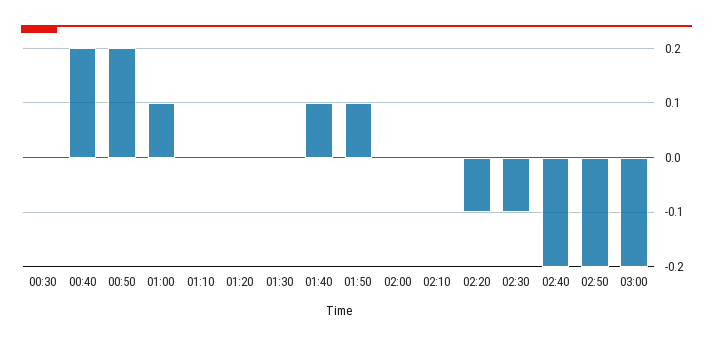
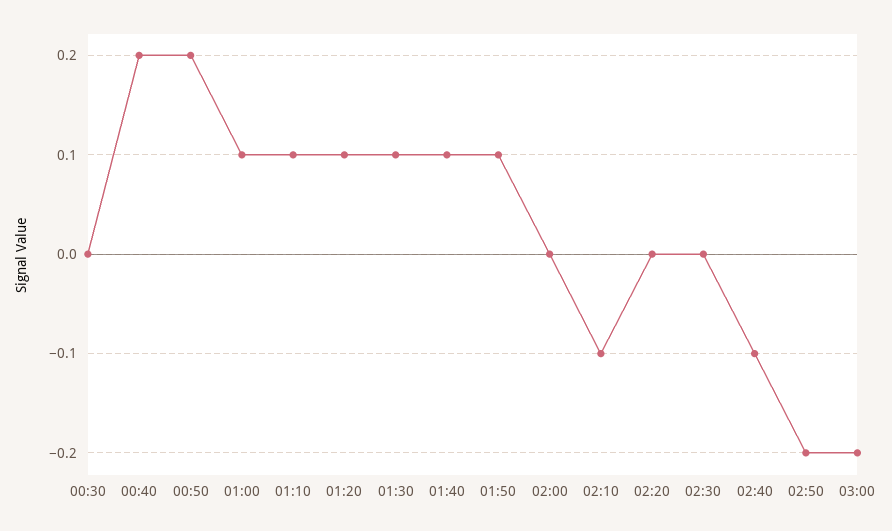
  {
    "00:30": 0,
    "00:40": 0.2,
    "00:50": 0.2,
    "01:00": 0.1,
-   "01:10": 0,
+   "01:10": 0.1,
-   "01:20": 0,
+   "01:20": 0.1,
-   "01:30": 0,
+   "01:30": 0.1,
    "01:40": 0.1,
    "01:50": 0.1,
    "02:00": 0,
-   "02:10": 0,
+   "02:10": -0.1,
-   "02:20": -0.1,
+   "02:20": 0,
-   "02:30": -0.1,
+   "02:30": 0,
-   "02:40": -0.2,
+   "02:40": -0.1,
    "02:50": -0.2,
    "03:00": -0.2
  }

